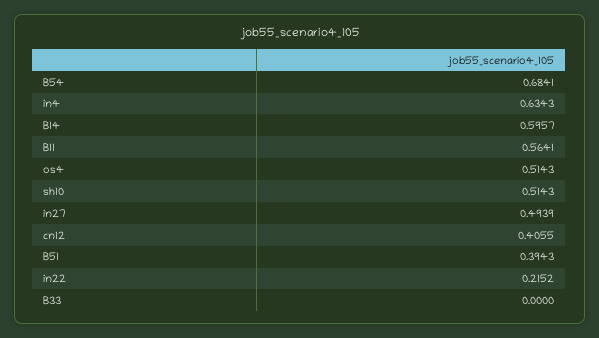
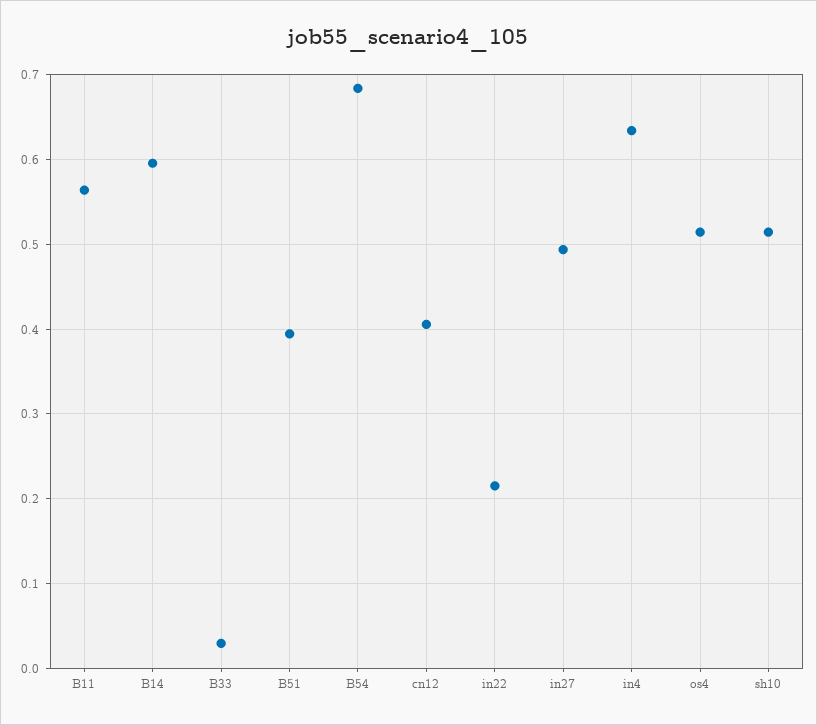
  {
    "B54": 0.6841,
    "in4": 0.6343,
    "B14": 0.5957,
    "B11": 0.5641,
    "os4": 0.5143,
    "sh10": 0.5143,
    "in27": 0.4939,
    "cn12": 0.4055,
    "B51": 0.3943,
    "in22": 0.2152,
-   "B33": 0
+   "B33": 0.03
  }

